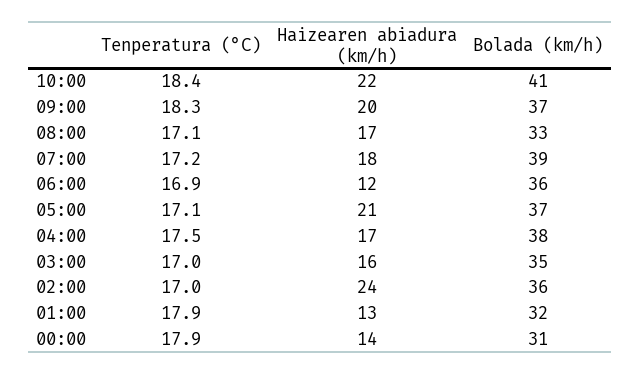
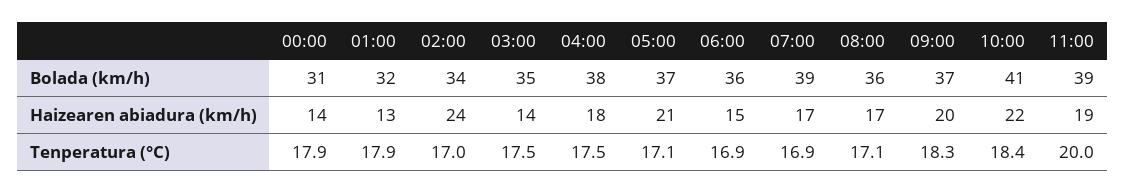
  {
    "Tenperatura (°C)": {
      "10:00": 18.4,
      "09:00": 18.3,
      "08:00": 17.1,
-     "07:00": 17.2,
+     "07:00": 16.9,
      "06:00": 16.9,
      "05:00": 17.1,
      "04:00": 17.5,
-     "03:00": 17,
+     "03:00": 17.5,
      "02:00": 17,
      "01:00": 17.9,
-     "00:00": 17.9
+     "00:00": 17.9,
+     "11:00": 20
    },
    "Haizearen abiadura (km/h)": {
      "10:00": 22,
      "09:00": 20,
      "08:00": 17,
-     "07:00": 18,
+     "07:00": 17,
-     "06:00": 12,
+     "06:00": 15,
      "05:00": 21,
-     "04:00": 17,
+     "04:00": 18,
-     "03:00": 16,
+     "03:00": 14,
      "02:00": 24,
      "01:00": 13,
-     "00:00": 14
+     "00:00": 14,
+     "11:00": 19
    },
    "Bolada (km/h)": {
      "10:00": 41,
      "09:00": 37,
-     "08:00": 33,
+     "08:00": 36,
      "07:00": 39,
      "06:00": 36,
      "05:00": 37,
      "04:00": 38,
      "03:00": 35,
-     "02:00": 36,
+     "02:00": 34,
      "01:00": 32,
-     "00:00": 31
+     "00:00": 31,
+     "11:00": 39
    }
  }

